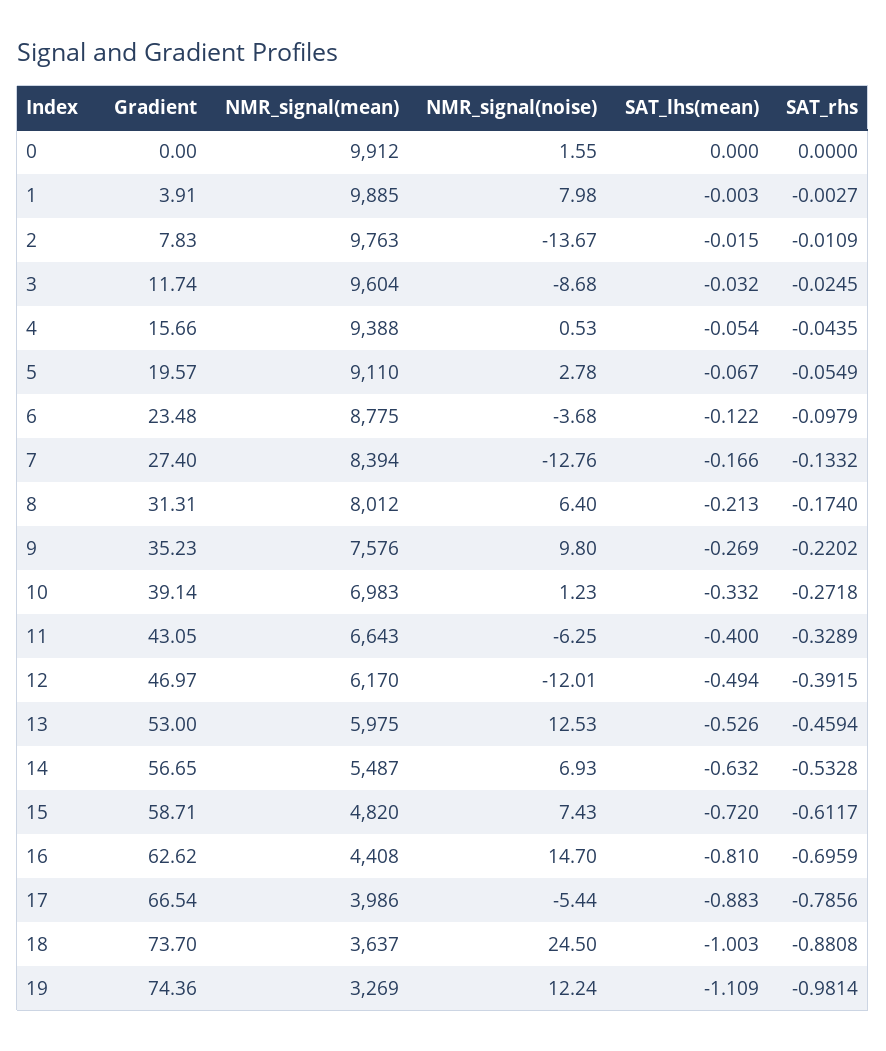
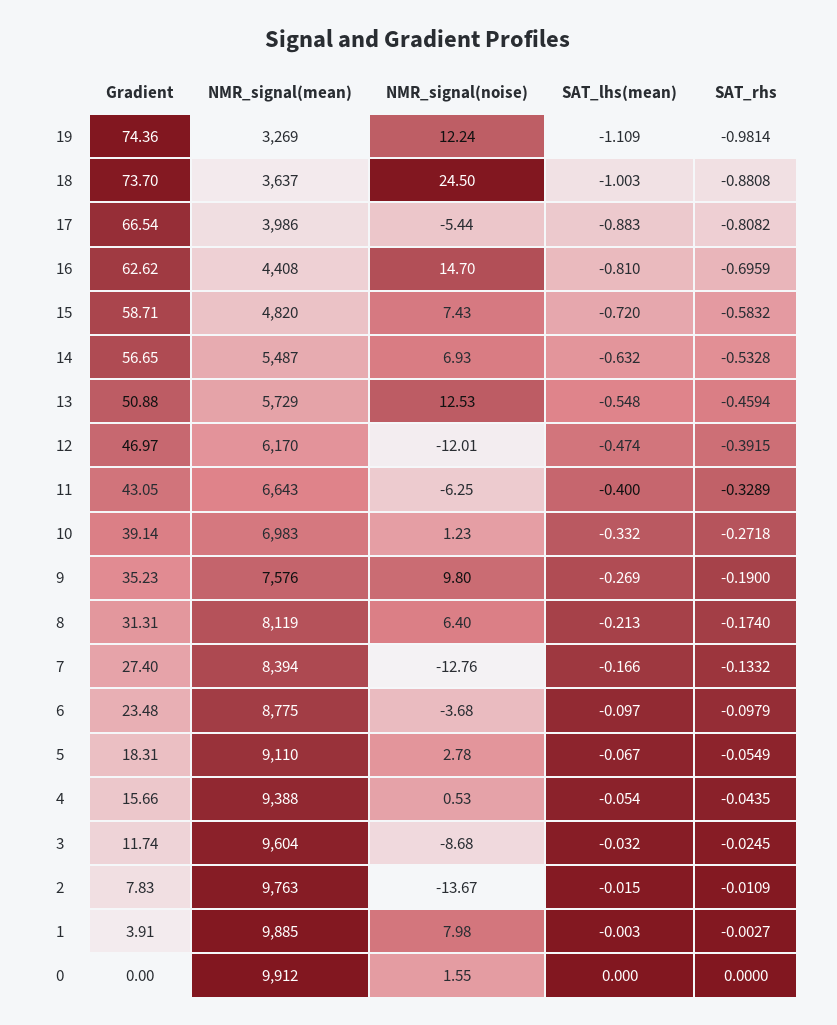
  {
    "Gradient": {
      "0": 0,
      "1": 3.91,
      "2": 7.83,
      "3": 11.74,
      "4": 15.66,
-     "5": 19.57,
+     "5": 18.31,
      "6": 23.48,
      "7": 27.4,
      "8": 31.31,
      "9": 35.23,
      "10": 39.14,
      "11": 43.05,
      "12": 46.97,
-     "13": 53,
+     "13": 50.88,
      "14": 56.65,
      "15": 58.71,
      "16": 62.62,
      "17": 66.54,
      "18": 73.7,
      "19": 74.36
    },
    "NMR_signal(mean)": {
      "0": 9912,
      "1": 9885,
      "2": 9763,
      "3": 9604,
      "4": 9388,
      "5": 9110,
      "6": 8775,
      "7": 8394,
-     "8": 8012,
+     "8": 8119,
      "9": 7576,
      "10": 6983,
      "11": 6643,
      "12": 6170,
-     "13": 5975,
+     "13": 5729,
      "14": 5487,
      "15": 4820,
      "16": 4408,
      "17": 3986,
      "18": 3637,
      "19": 3269
    },
    "NMR_signal(noise)": {
      "0": 1.55,
      "1": 7.98,
      "2": -13.67,
      "3": -8.68,
      "4": 0.53,
      "5": 2.78,
      "6": -3.68,
      "7": -12.76,
      "8": 6.4,
      "9": 9.8,
      "10": 1.23,
      "11": -6.25,
      "12": -12.01,
      "13": 12.53,
      "14": 6.93,
      "15": 7.43,
      "16": 14.7,
      "17": -5.44,
      "18": 24.5,
      "19": 12.24
    },
    "SAT_lhs(mean)": {
      "0": 0,
      "1": -0.003,
      "2": -0.015,
      "3": -0.032,
      "4": -0.054,
      "5": -0.067,
-     "6": -0.122,
+     "6": -0.097,
      "7": -0.166,
      "8": -0.213,
      "9": -0.269,
      "10": -0.332,
      "11": -0.4,
-     "12": -0.494,
+     "12": -0.474,
-     "13": -0.526,
+     "13": -0.548,
      "14": -0.632,
      "15": -0.72,
      "16": -0.81,
      "17": -0.883,
      "18": -1.003,
      "19": -1.109
    },
    "SAT_rhs": {
      "0": 0,
      "1": -0.0027,
      "2": -0.0109,
      "3": -0.0245,
      "4": -0.0435,
      "5": -0.0549,
      "6": -0.0979,
      "7": -0.1332,
      "8": -0.174,
-     "9": -0.2202,
+     "9": -0.19,
      "10": -0.2718,
      "11": -0.3289,
      "12": -0.3915,
      "13": -0.4594,
      "14": -0.5328,
-     "15": -0.6117,
+     "15": -0.5832,
      "16": -0.6959,
-     "17": -0.7856,
+     "17": -0.8082,
      "18": -0.8808,
      "19": -0.9814
    }
  }

